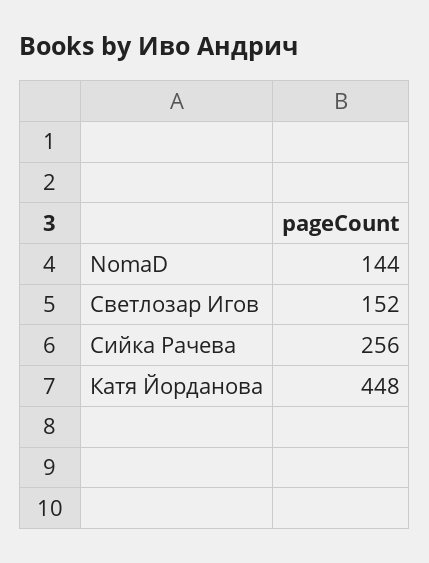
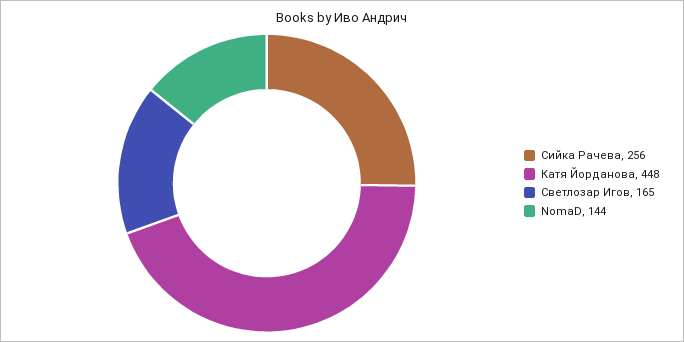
  {
    "NomaD": 144,
-   "Светлозар Игов": 152,
+   "Светлозар Игов": 165,
    "Сийка Рачева": 256,
    "Катя Йорданова": 448
  }

